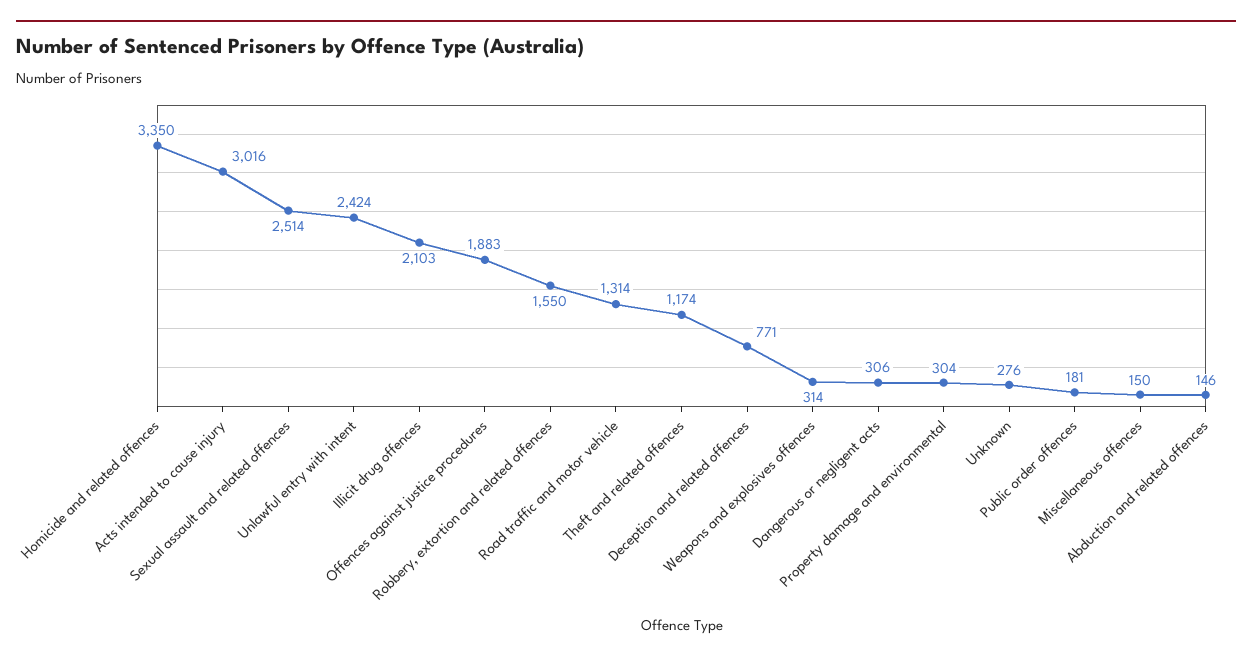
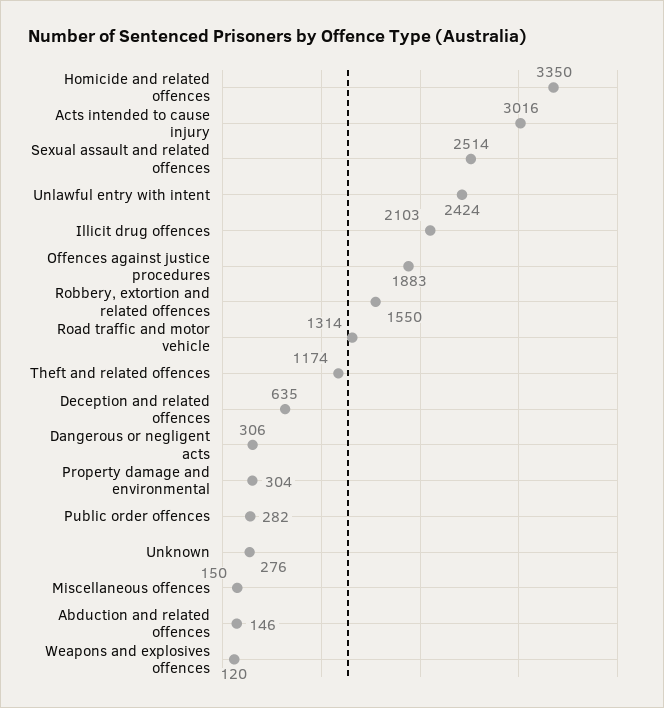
  {
    "Homicide and related offences": 3350,
    "Acts intended to cause injury": 3016,
    "Sexual assault and related offences": 2514,
    "Unlawful entry with intent": 2424,
    "Illicit drug offences": 2103,
    "Offences against justice procedures": 1883,
    "Robbery, extortion and related offences": 1550,
    "Road traffic and motor vehicle": 1314,
    "Theft and related offences": 1174,
-   "Deception and related offences": 771,
+   "Deception and related offences": 635,
-   "Weapons and explosives offences": 314,
+   "Weapons and explosives offences": 120,
    "Dangerous or negligent acts": 306,
    "Property damage and environmental": 304,
    "Unknown": 276,
-   "Public order offences": 181,
+   "Public order offences": 282,
    "Miscellaneous offences": 150,
    "Abduction and related offences": 146
  }

